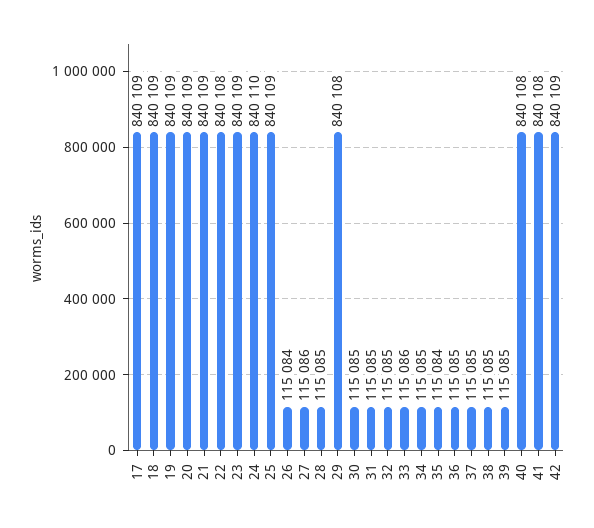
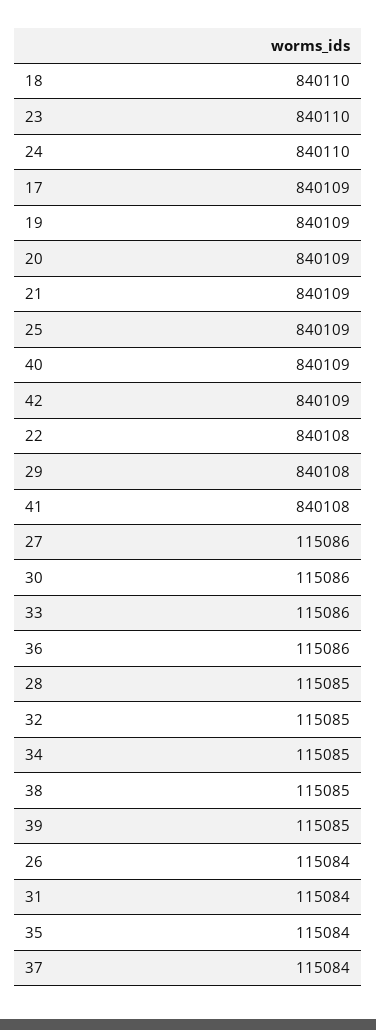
  {
    "17": 840109,
-   "18": 840109,
+   "18": 840110,
    "19": 840109,
    "20": 840109,
    "21": 840109,
    "22": 840108,
-   "23": 840109,
+   "23": 840110,
    "24": 840110,
    "25": 840109,
    "26": 115084,
    "27": 115086,
    "28": 115085,
    "29": 840108,
-   "30": 115085,
+   "30": 115086,
-   "31": 115085,
+   "31": 115084,
    "32": 115085,
    "33": 115086,
    "34": 115085,
    "35": 115084,
-   "36": 115085,
+   "36": 115086,
-   "37": 115085,
+   "37": 115084,
    "38": 115085,
    "39": 115085,
-   "40": 840108,
+   "40": 840109,
    "41": 840108,
    "42": 840109
  }

